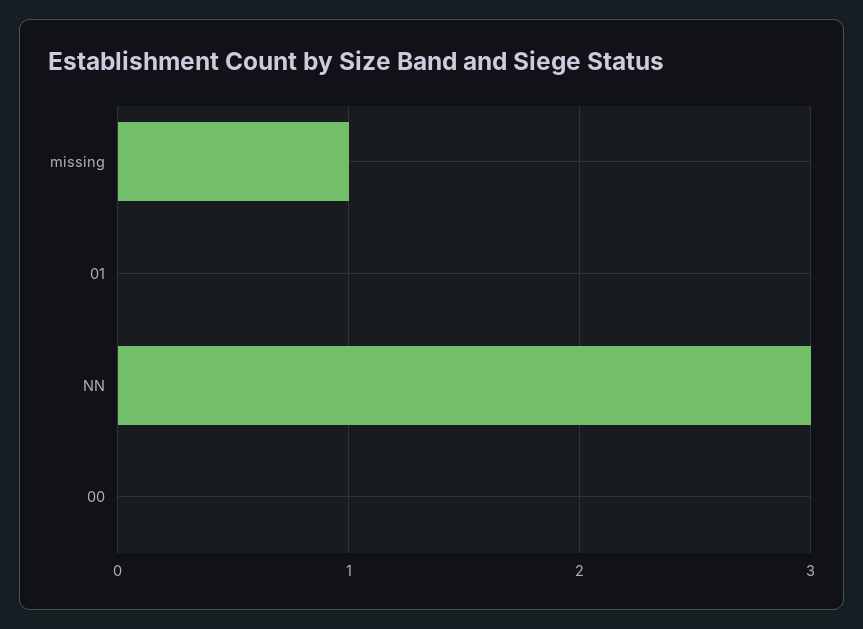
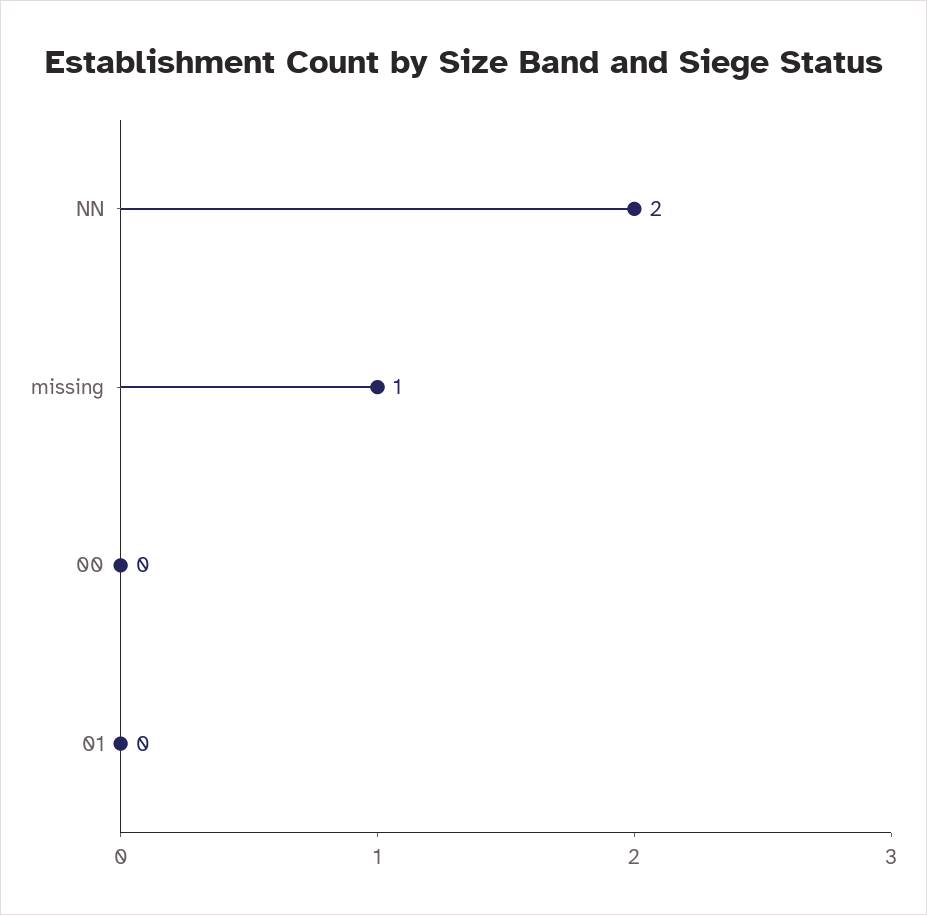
  {
    "missing": 1,
    "01": 0,
-   "NN": 3,
+   "NN": 2,
    "00": 0
  }

